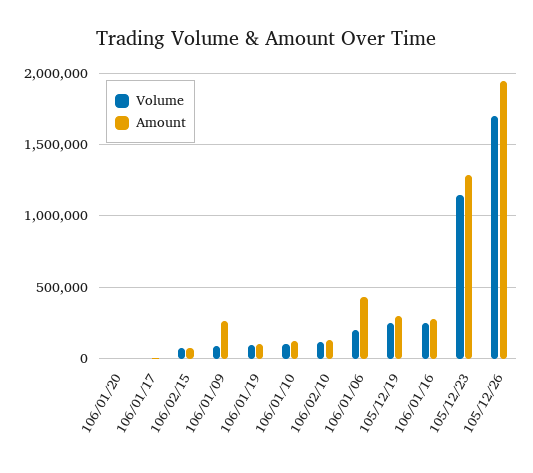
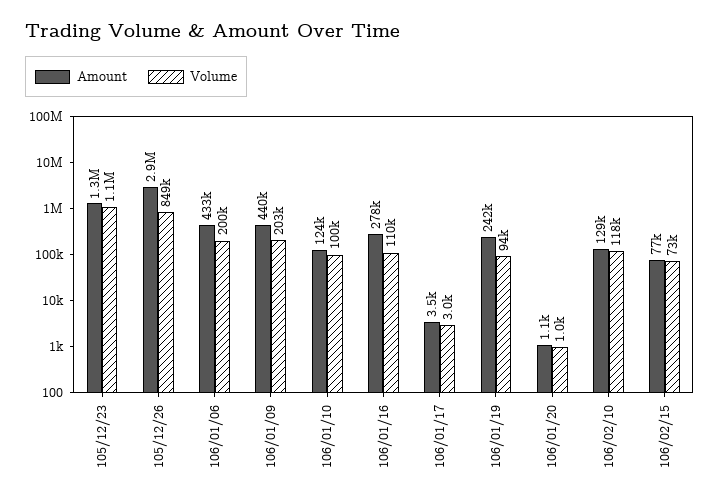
  {
    "Volume": {
      "106/01/20": 1000,
      "106/01/17": 3000,
      "106/02/15": 73000,
-     "106/01/09": 100000,
+     "106/01/09": 203000,
      "106/01/19": 94000,
      "106/01/10": 100000,
      "106/02/10": 118000,
      "106/01/06": 200000,
-     "105/12/19": 250000,
-     "106/01/16": 250000,
+     "106/01/16": 110000,
      "105/12/23": 1100000,
-     "105/12/26": 1700000
+     "105/12/26": 849000
    },
    "Amount": {
      "106/01/20": 1100,
      "106/01/17": 3500,
      "106/02/15": 77000,
-     "106/01/09": 250000,
+     "106/01/09": 440000,
-     "106/01/19": 100000,
+     "106/01/19": 242000,
      "106/01/10": 124000,
      "106/02/10": 129000,
      "106/01/06": 433000,
-     "105/12/19": 300000,
      "106/01/16": 278000,
      "105/12/23": 1300000,
-     "105/12/26": 1950000
+     "105/12/26": 2900000
    }
  }

